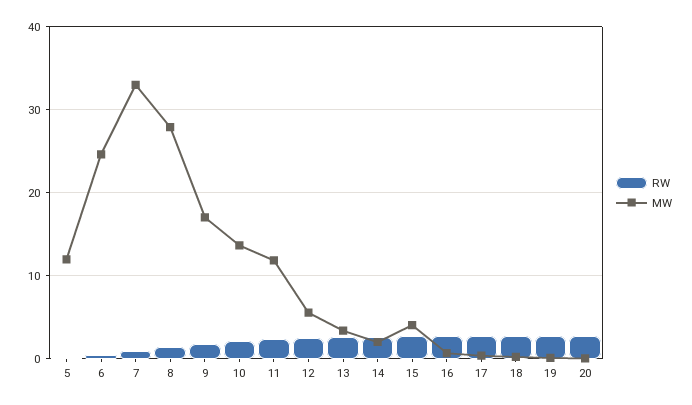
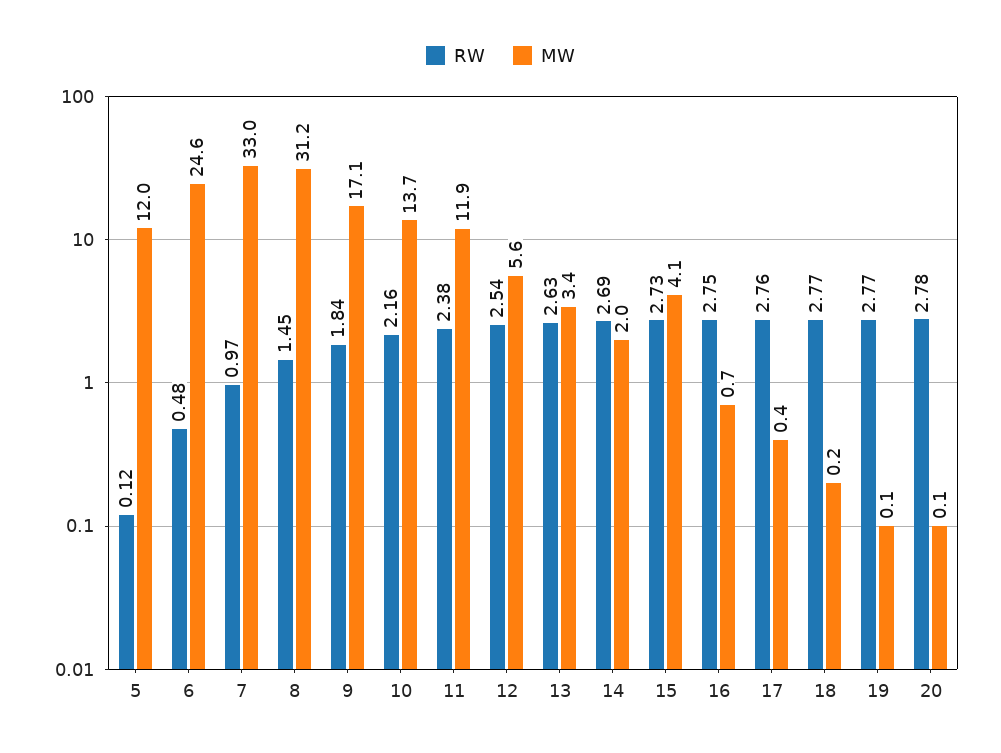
  {
    "RW": {
      "5": 0.12,
      "6": 0.48,
      "7": 0.97,
      "8": 1.45,
      "9": 1.84,
      "10": 2.16,
      "11": 2.38,
      "12": 2.54,
      "13": 2.63,
      "14": 2.69,
      "15": 2.73,
      "16": 2.75,
      "17": 2.76,
      "18": 2.77,
      "19": 2.77,
      "20": 2.78
    },
    "MW": {
      "5": 12,
      "6": 24.6,
      "7": 33,
-     "8": 28,
+     "8": 31.2,
      "9": 17.1,
      "10": 13.7,
      "11": 11.9,
      "12": 5.6,
      "13": 3.4,
      "14": 2,
      "15": 4.1,
      "16": 0.7,
      "17": 0.4,
      "18": 0.2,
      "19": 0.1,
      "20": 0.1
    }
  }

